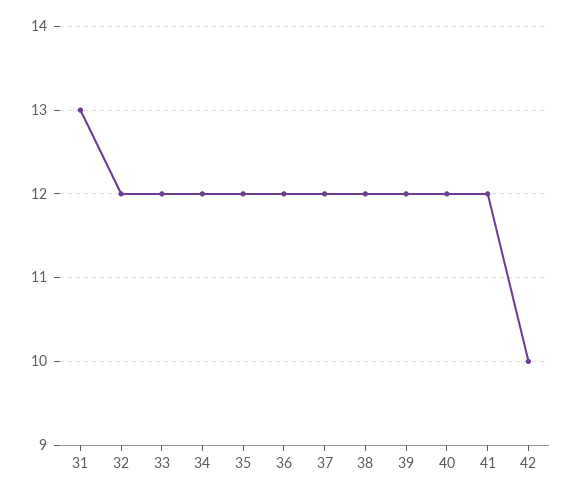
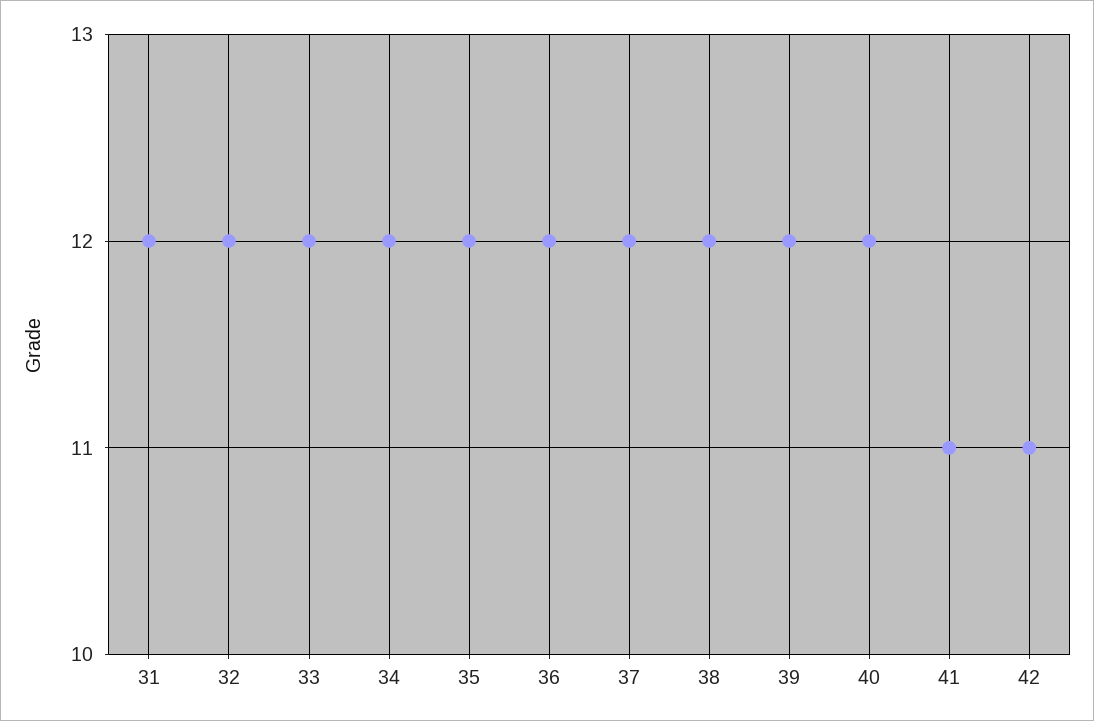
  {
-   "31": 13,
+   "31": 12,
    "32": 12,
    "33": 12,
    "34": 12,
    "35": 12,
    "36": 12,
    "37": 12,
    "38": 12,
    "39": 12,
    "40": 12,
-   "41": 12,
+   "41": 11,
-   "42": 10
+   "42": 11
  }

